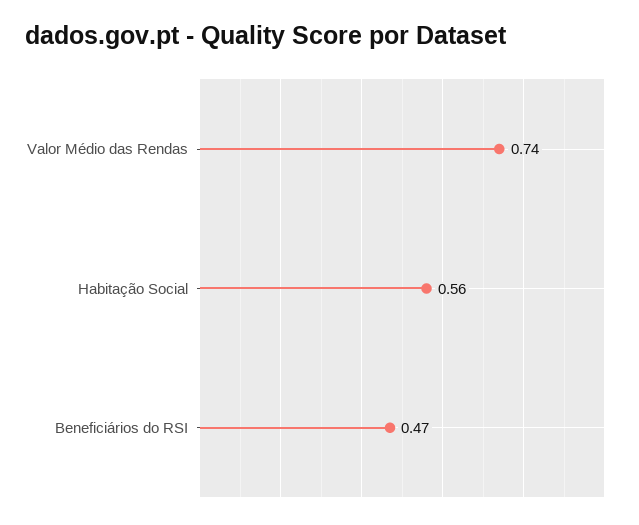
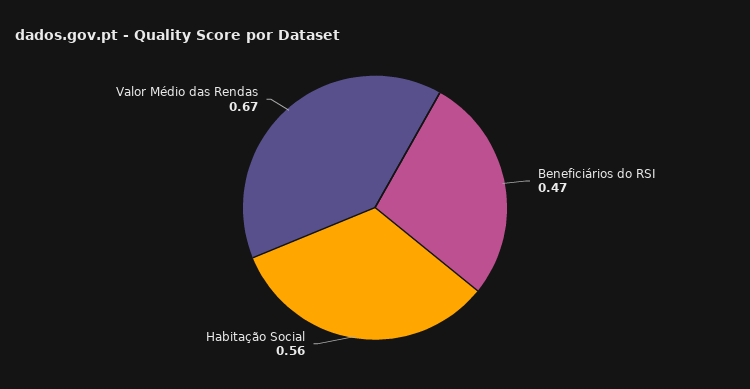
  {
-   "Valor Médio das Rendas": 0.74,
+   "Valor Médio das Rendas": 0.67,
    "Habitação Social": 0.56,
    "Beneficiários do RSI": 0.47
  }

